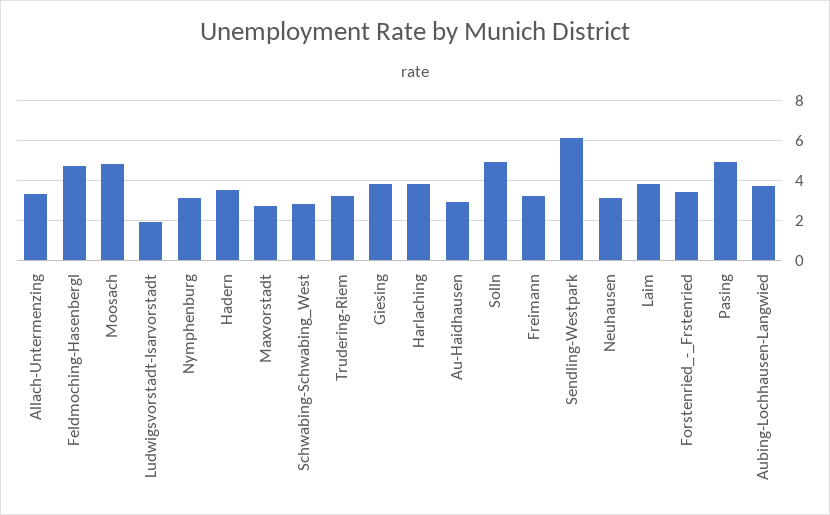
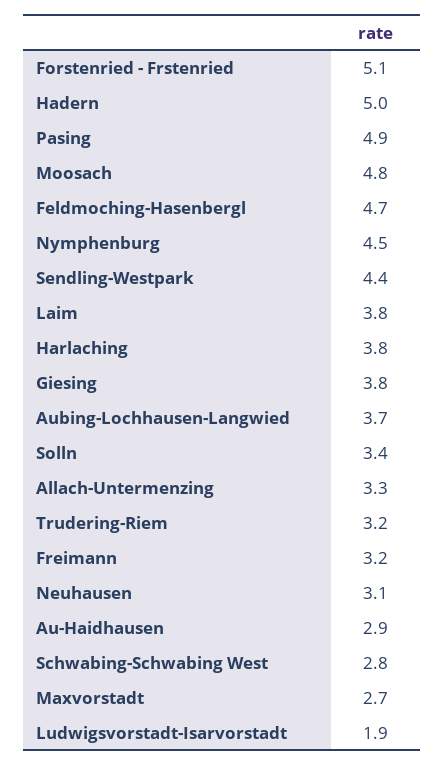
  {
    "Allach-Untermenzing": 3.3,
    "Feldmoching-Hasenbergl": 4.7,
    "Moosach": 4.8,
    "Ludwigsvorstadt-Isarvorstadt": 1.9,
-   "Nymphenburg": 3,
+   "Nymphenburg": 4.5,
-   "Hadern": 3.5,
+   "Hadern": 5,
    "Maxvorstadt": 2.7,
    "Schwabing-Schwabing_West": 2.8,
    "Trudering-Riem": 3.2,
    "Giesing": 3.8,
    "Harlaching": 3.8,
    "Au-Haidhausen": 2.9,
-   "Solln": 5,
+   "Solln": 3.4,
    "Freimann": 3.2,
-   "Sendling-Westpark": 6,
+   "Sendling-Westpark": 4.4,
    "Neuhausen": 3.1,
    "Laim": 3.8,
-   "Forstenried_-_Frstenried": 3.5,
+   "Forstenried_-_Frstenried": 5.1,
    "Pasing": 4.9,
    "Aubing-Lochhausen-Langwied": 3.7
  }

